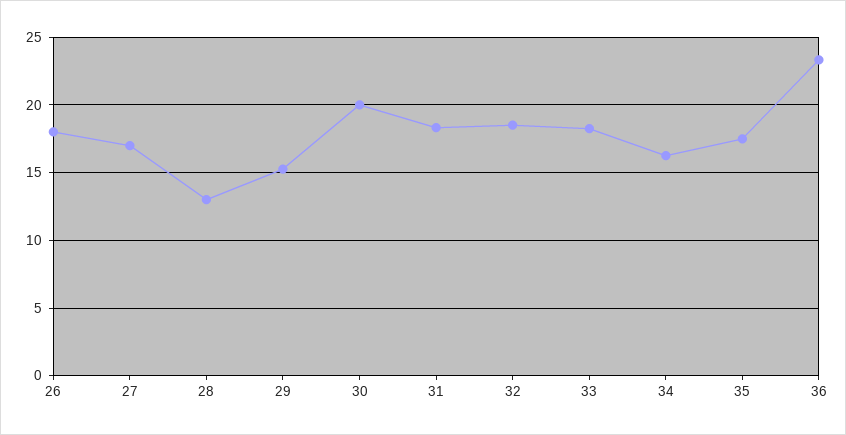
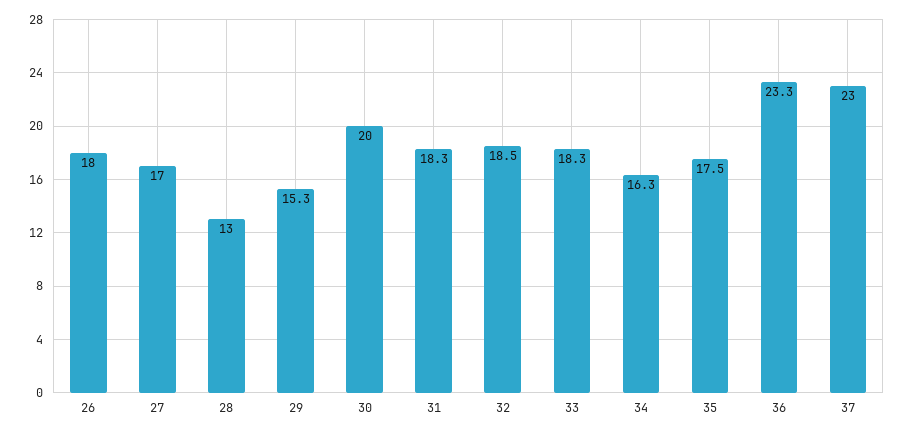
  {
    "26": 18,
    "27": 17,
    "28": 13,
    "29": 15.3,
    "30": 20,
    "31": 18.3,
    "32": 18.5,
    "33": 18.3,
    "34": 16.3,
    "35": 17.5,
-   "36": 23.3
+   "36": 23.3,
+   "37": 23
  }

